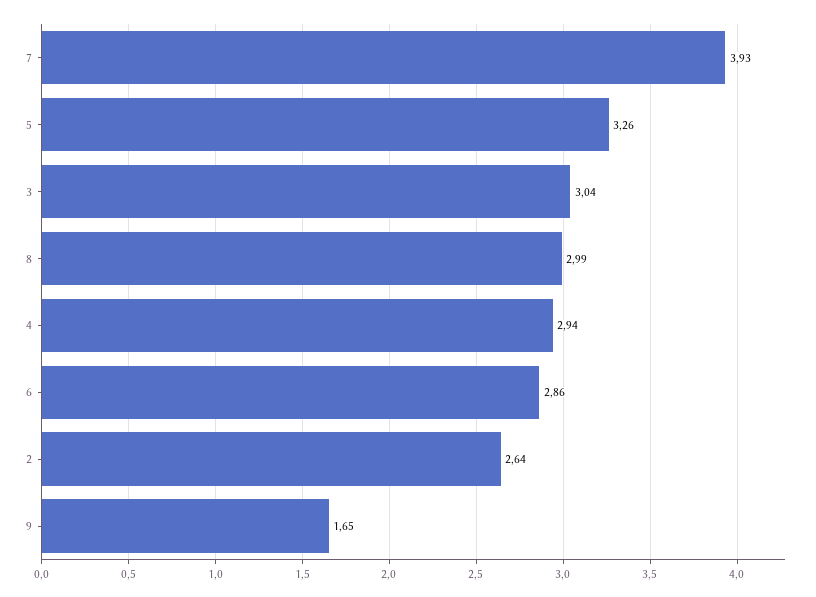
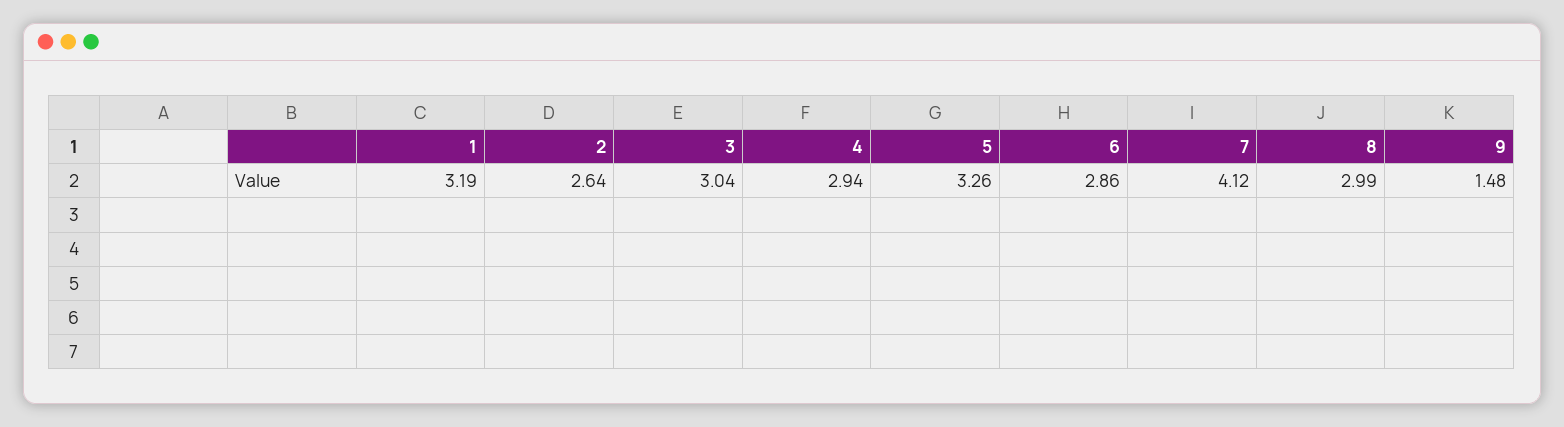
  {
-   "7": 3.93,
+   "7": 4.12,
    "5": 3.26,
    "3": 3.04,
    "8": 2.99,
    "4": 2.94,
    "6": 2.86,
    "2": 2.64,
-   "9": 1.65
+   "9": 1.48,
+   "1": 3.19
  }

